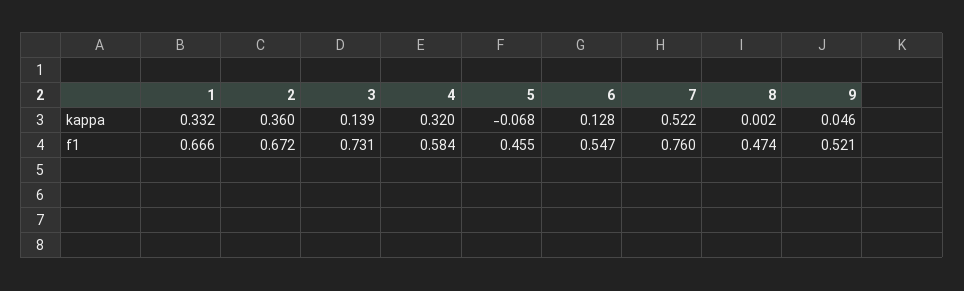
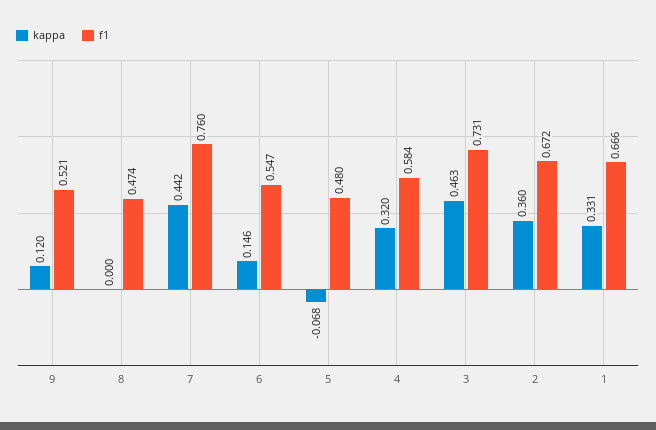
  {
    "kappa": {
-     "1": 0.332,
+     "1": 0.331,
      "2": 0.36,
-     "3": 0.139,
+     "3": 0.463,
      "4": 0.32,
      "5": -0.068,
-     "6": 0.128,
+     "6": 0.146,
-     "7": 0.522,
+     "7": 0.442,
-     "8": 0.002,
+     "8": 0,
-     "9": 0.046
+     "9": 0.12
    },
    "f1": {
      "1": 0.666,
      "2": 0.672,
      "3": 0.731,
      "4": 0.584,
-     "5": 0.455,
+     "5": 0.48,
      "6": 0.547,
      "7": 0.76,
      "8": 0.474,
      "9": 0.521
    }
  }

